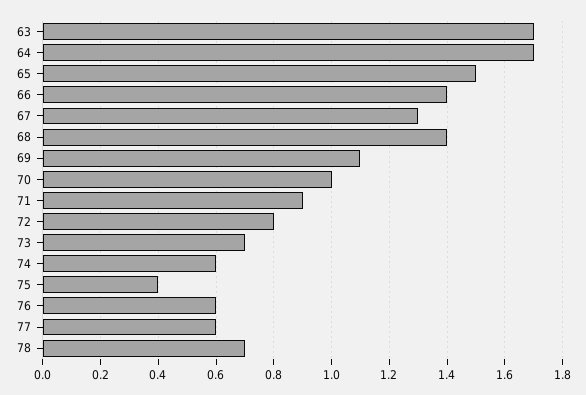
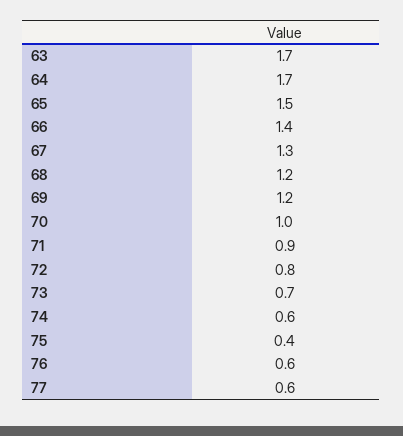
  {
    "63": 1.7,
    "64": 1.7,
    "65": 1.5,
    "66": 1.4,
    "67": 1.3,
-   "68": 1.4,
+   "68": 1.2,
-   "69": 1.1,
+   "69": 1.2,
    "70": 1,
    "71": 0.9,
    "72": 0.8,
    "73": 0.7,
    "74": 0.6,
    "75": 0.4,
    "76": 0.6,
-   "77": 0.6,
+   "77": 0.6
-   "78": 0.7
  }

